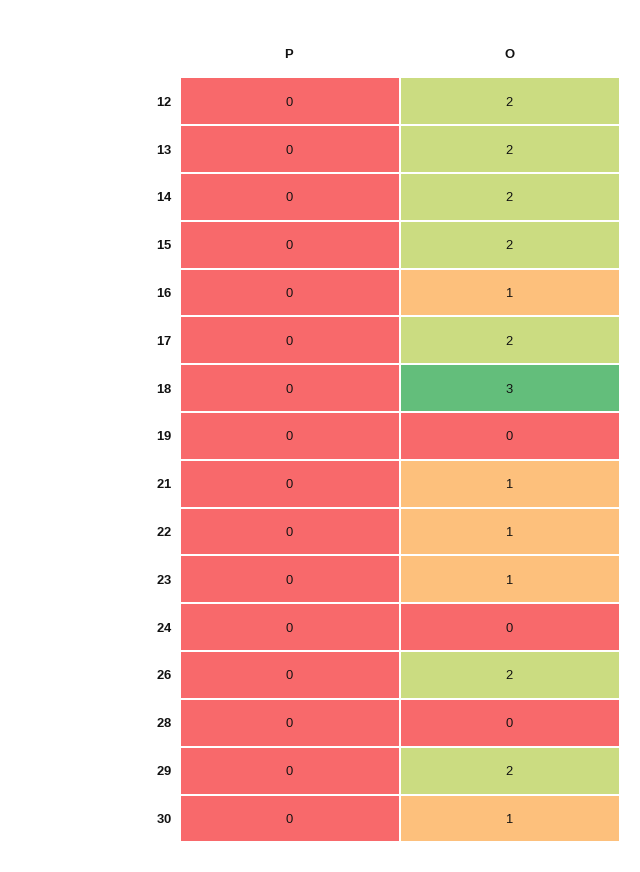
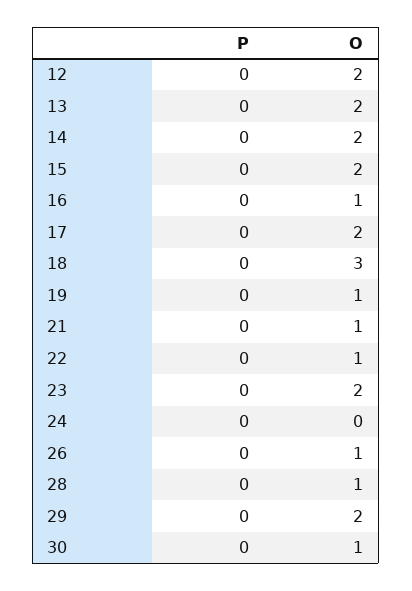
  {
    "P": {
      "12": 0,
      "13": 0,
      "14": 0,
      "15": 0,
      "16": 0,
      "17": 0,
      "18": 0,
      "19": 0,
      "21": 0,
      "22": 0,
      "23": 0,
      "24": 0,
      "26": 0,
      "28": 0,
      "29": 0,
      "30": 0
    },
    "O": {
      "12": 2,
      "13": 2,
      "14": 2,
      "15": 2,
      "16": 1,
      "17": 2,
      "18": 3,
-     "19": 0,
+     "19": 1,
      "21": 1,
      "22": 1,
-     "23": 1,
+     "23": 2,
      "24": 0,
-     "26": 2,
+     "26": 1,
-     "28": 0,
+     "28": 1,
      "29": 2,
      "30": 1
    }
  }

